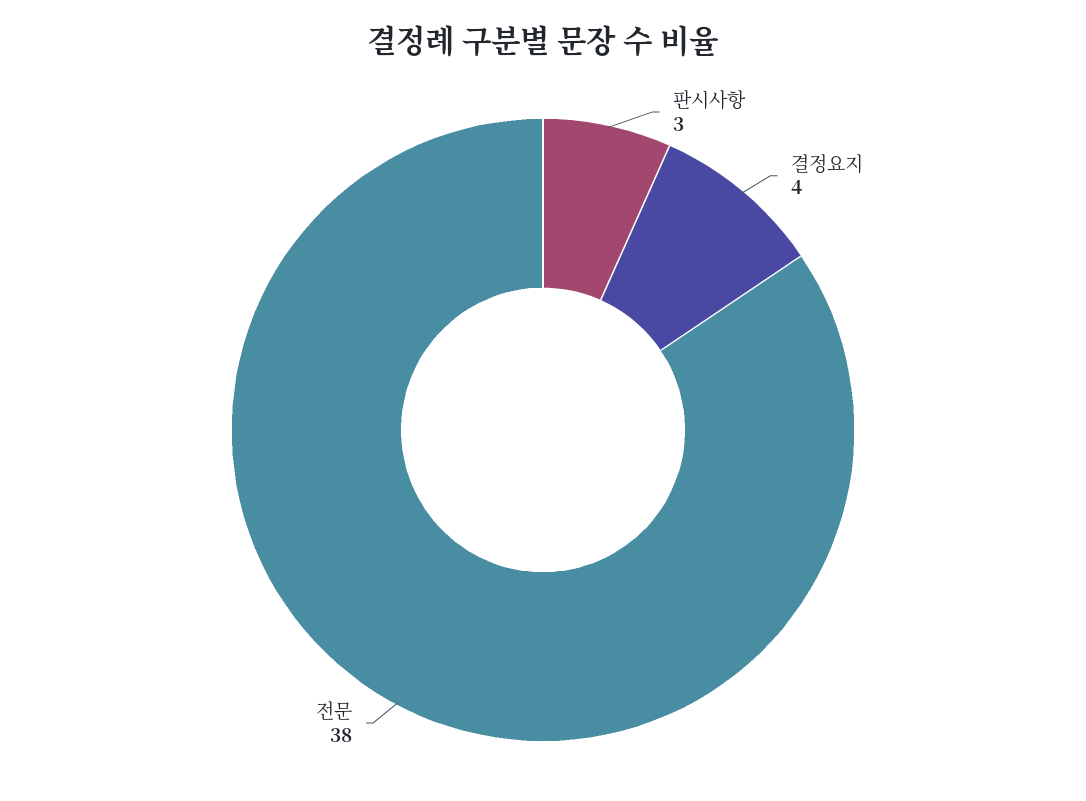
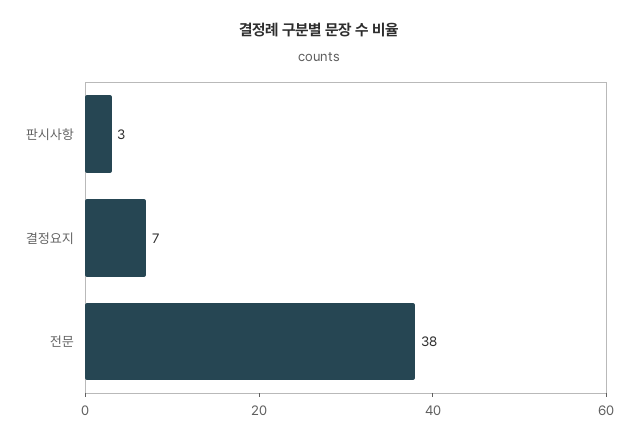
  {
    "판시사항": 3,
-   "결정요지": 4,
+   "결정요지": 7,
    "전문": 38
  }

